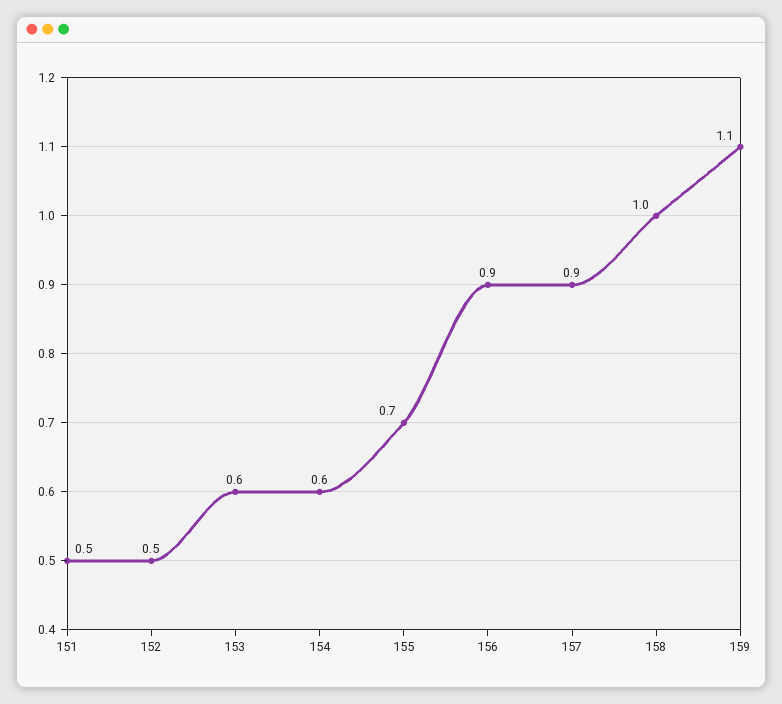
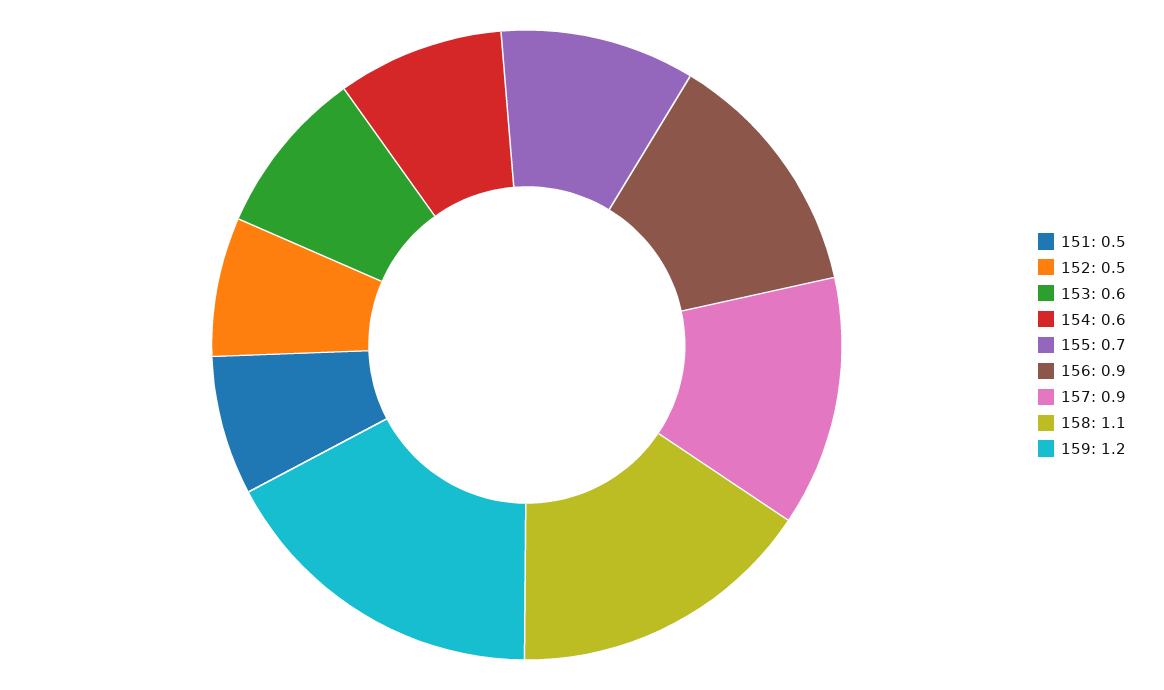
  {
    "151": 0.5,
    "152": 0.5,
    "153": 0.6,
    "154": 0.6,
    "155": 0.7,
    "156": 0.9,
    "157": 0.9,
-   "158": 1,
+   "158": 1.1,
-   "159": 1.1
+   "159": 1.2
  }

